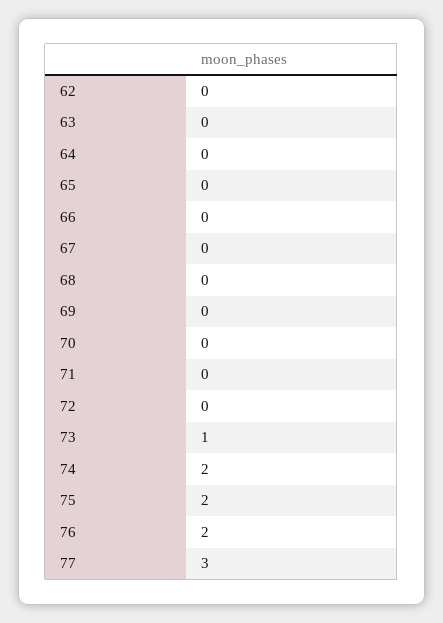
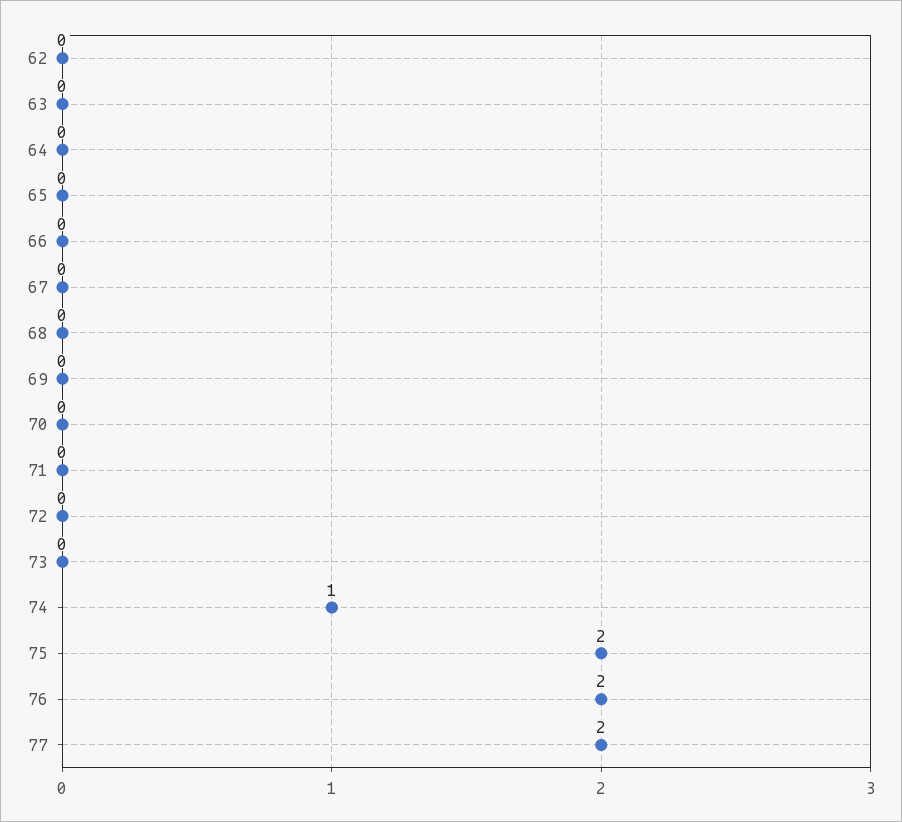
  {
    "62": 0,
    "63": 0,
    "64": 0,
    "65": 0,
    "66": 0,
    "67": 0,
    "68": 0,
    "69": 0,
    "70": 0,
    "71": 0,
    "72": 0,
-   "73": 1,
+   "73": 0,
-   "74": 2,
+   "74": 1,
    "75": 2,
    "76": 2,
-   "77": 3
+   "77": 2
  }

